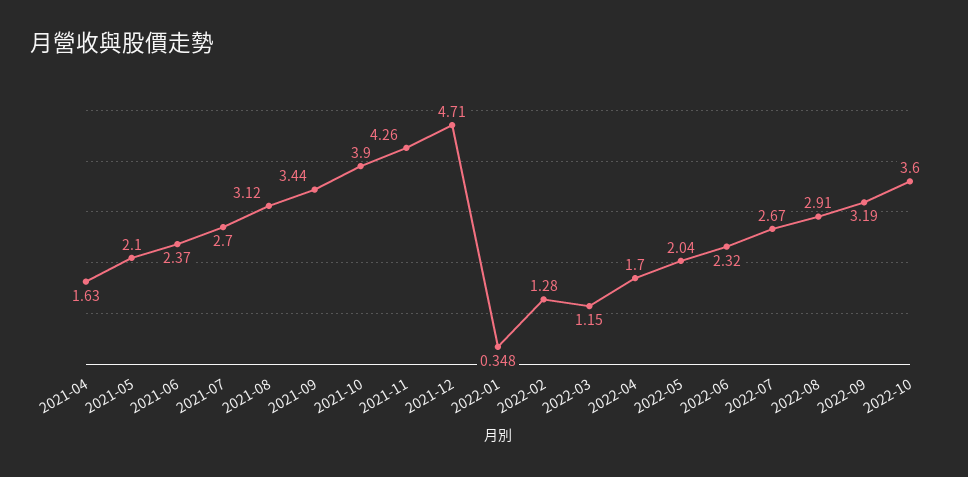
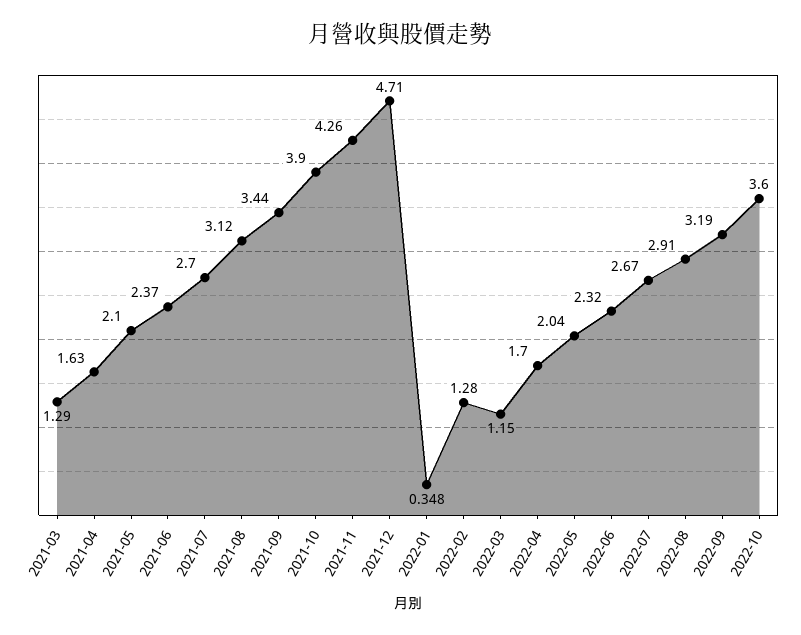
  {
    "2021-04": 1.63,
    "2021-05": 2.1,
    "2021-06": 2.37,
    "2021-07": 2.7,
    "2021-08": 3.12,
    "2021-09": 3.44,
    "2021-10": 3.9,
    "2021-11": 4.26,
    "2021-12": 4.71,
    "2022-01": 0.348,
    "2022-02": 1.28,
    "2022-03": 1.15,
    "2022-04": 1.7,
    "2022-05": 2.04,
    "2022-06": 2.32,
    "2022-07": 2.67,
    "2022-08": 2.91,
    "2022-09": 3.19,
-   "2022-10": 3.6
+   "2022-10": 3.6,
+   "2021-03": 1.29
  }

